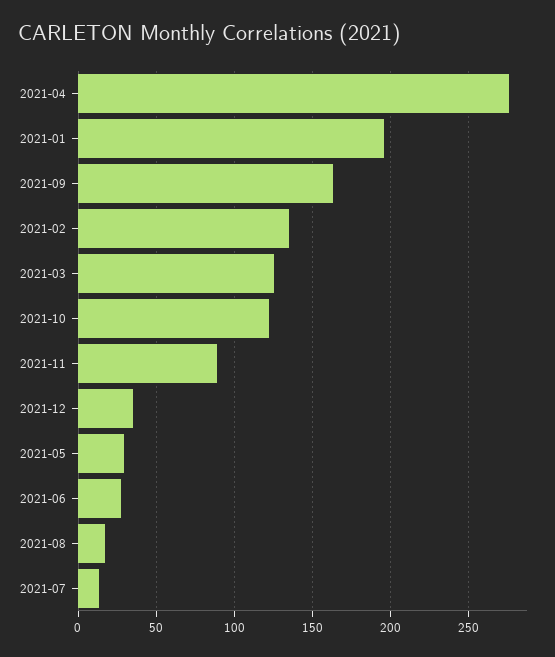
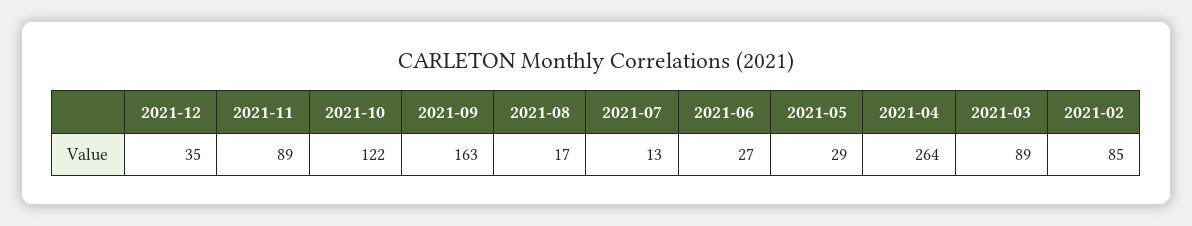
  {
-   "2021-04": 275,
+   "2021-04": 264,
-   "2021-01": 195,
    "2021-09": 163,
-   "2021-02": 135,
+   "2021-02": 85,
-   "2021-03": 125,
+   "2021-03": 89,
    "2021-10": 122,
    "2021-11": 89,
    "2021-12": 35,
    "2021-05": 29,
    "2021-06": 27,
    "2021-08": 17,
    "2021-07": 13
  }

